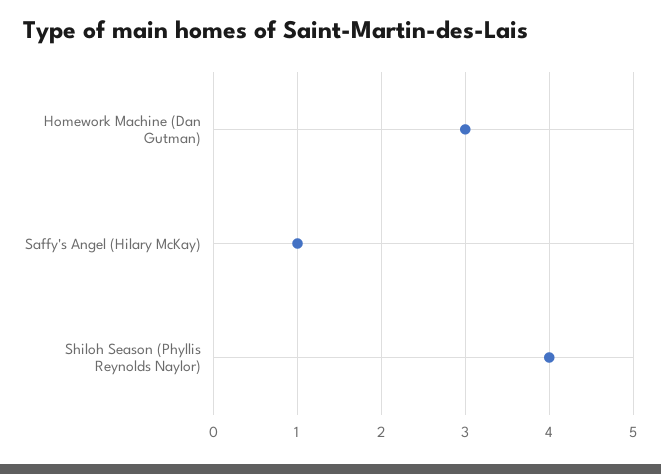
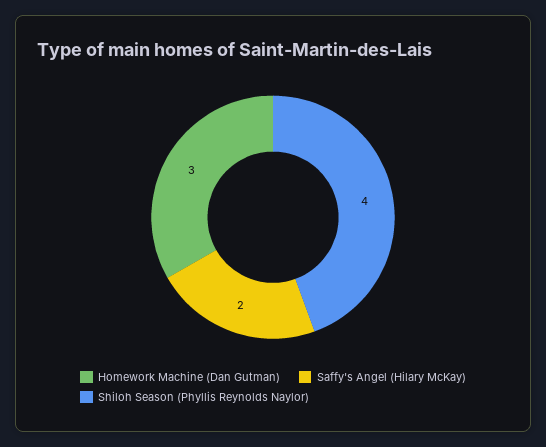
  {
    "Homework Machine (Dan Gutman)": 3,
-   "Saffy's Angel (Hilary McKay)": 1,
+   "Saffy's Angel (Hilary McKay)": 2,
    "Shiloh Season (Phyllis Reynolds Naylor)": 4
  }

